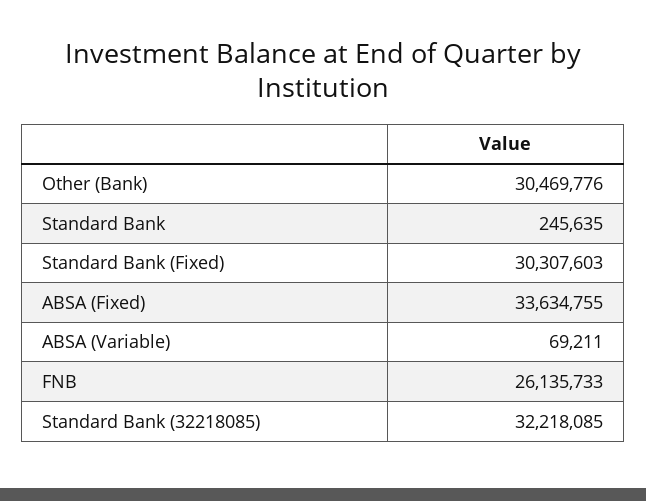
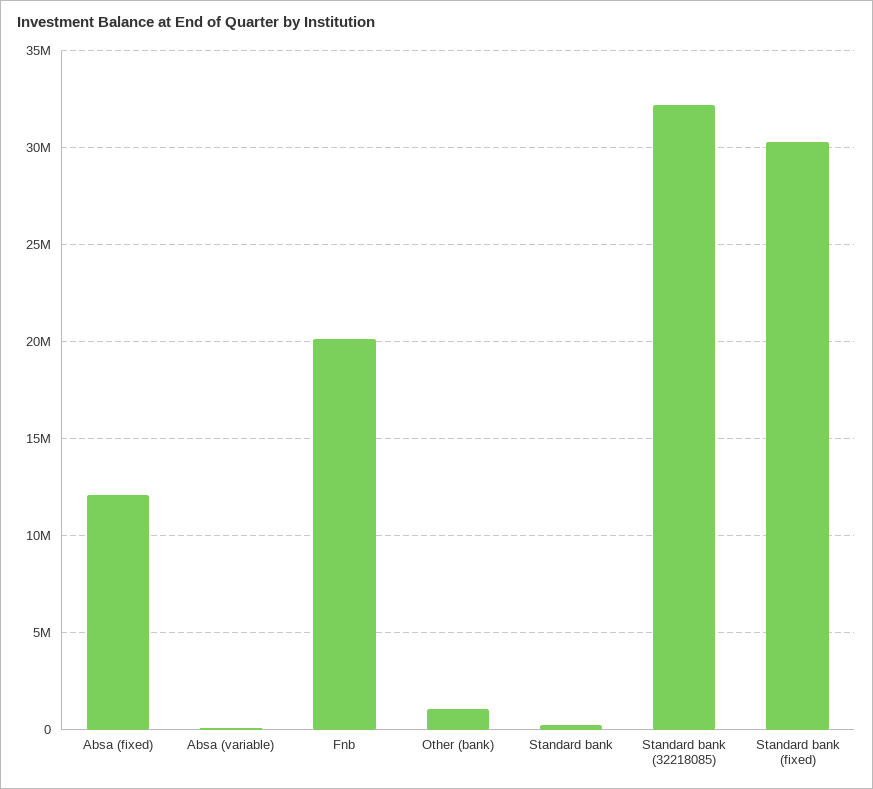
  {
-   "Other (Bank)": 30469776,
+   "Other (Bank)": 1000000,
    "Standard Bank": 245635,
    "Standard Bank (Fixed)": 30307603,
-   "ABSA (Fixed)": 33634755,
+   "ABSA (Fixed)": 12000000,
    "ABSA (Variable)": 69211,
-   "FNB": 26135733,
+   "FNB": 20000000,
    "Standard Bank (32218085)": 32218085
  }

